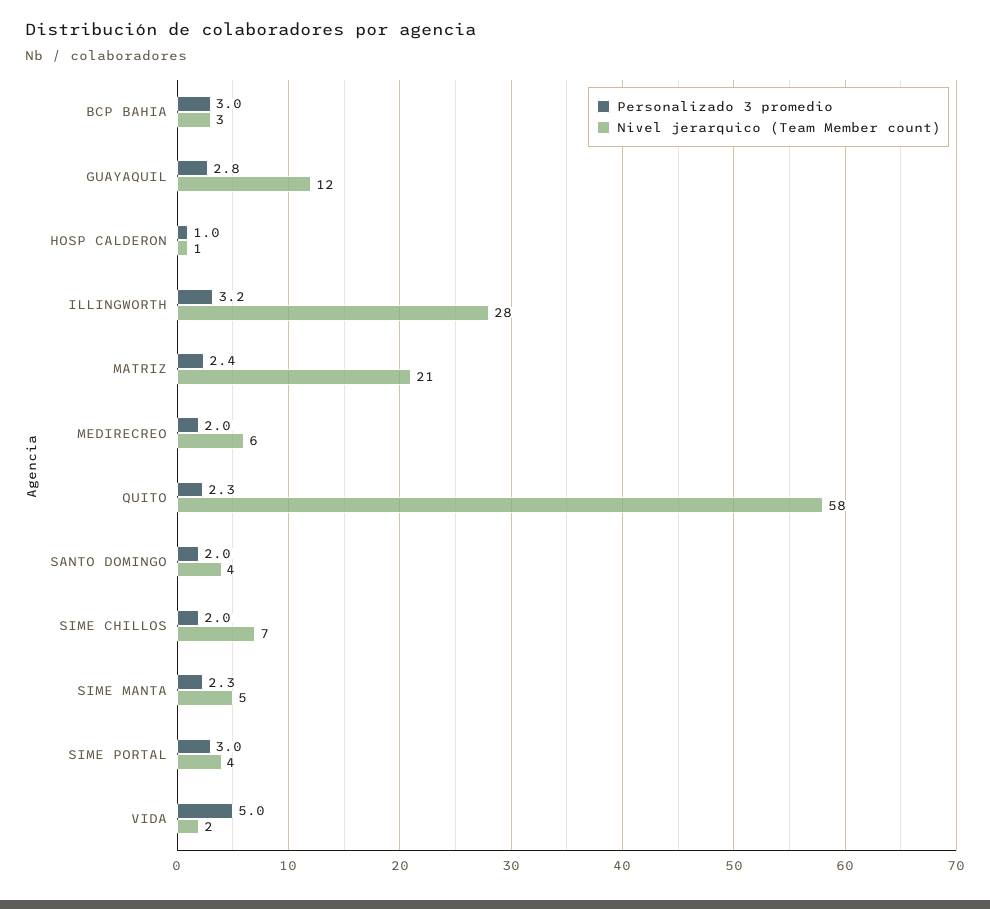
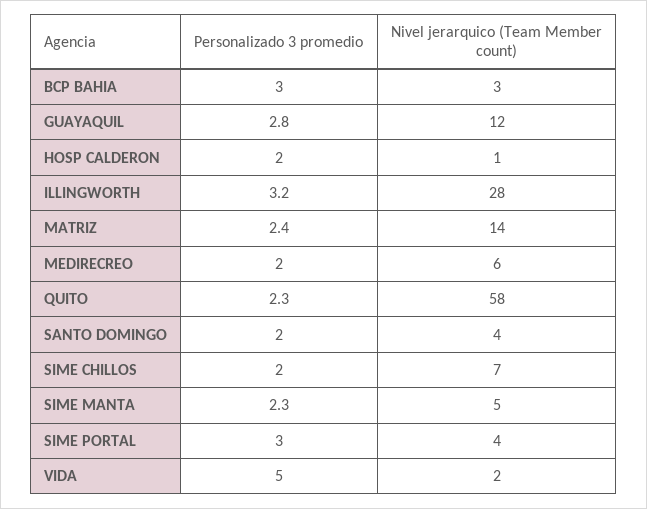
  {
    "Personalizado 3 promedio": {
      "BCP BAHIA": 3,
      "GUAYAQUIL": 2.8,
-     "HOSP CALDERON": 1,
+     "HOSP CALDERON": 2,
      "ILLINGWORTH": 3.2,
      "MATRIZ": 2.4,
      "MEDIRECREO": 2,
      "QUITO": 2.3,
      "SANTO DOMINGO": 2,
      "SIME CHILLOS": 2,
      "SIME MANTA": 2.3,
      "SIME PORTAL": 3,
      "VIDA": 5
    },
    "Nivel jerarquico (Team Member count)": {
      "BCP BAHIA": 3,
      "GUAYAQUIL": 12,
      "HOSP CALDERON": 1,
      "ILLINGWORTH": 28,
-     "MATRIZ": 21,
+     "MATRIZ": 14,
      "MEDIRECREO": 6,
      "QUITO": 58,
      "SANTO DOMINGO": 4,
      "SIME CHILLOS": 7,
      "SIME MANTA": 5,
      "SIME PORTAL": 4,
      "VIDA": 2
    }
  }

